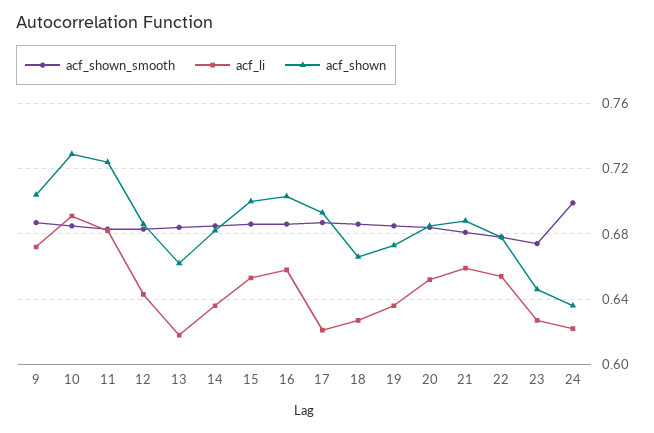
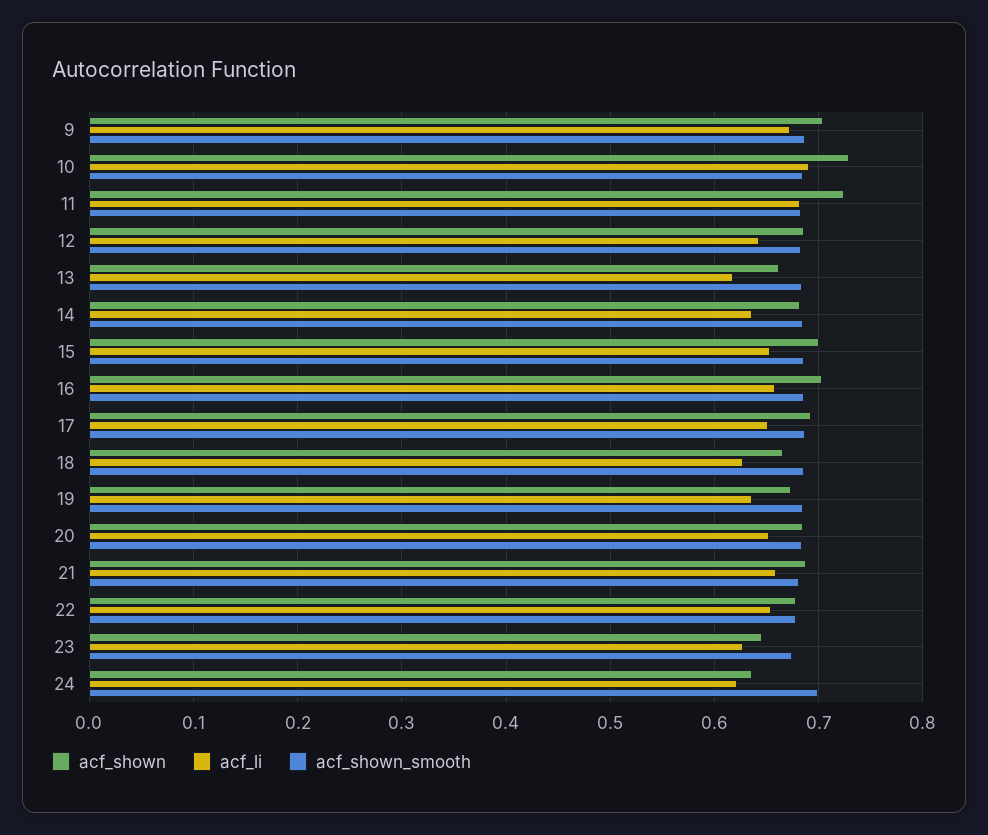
  {
    "acf_shown_smooth": {
      "9": 0.685,
      "10": 0.685,
      "11": 0.685,
      "12": 0.685,
      "13": 0.685,
      "14": 0.685,
      "15": 0.685,
      "16": 0.685,
      "17": 0.685,
      "18": 0.685,
      "19": 0.685,
      "20": 0.685,
      "21": 0.68,
      "22": 0.68,
      "23": 0.675,
      "24": 0.7
    },
    "acf_li": {
      "9": 0.67,
      "10": 0.69,
      "11": 0.68,
      "12": 0.645,
      "13": 0.62,
      "14": 0.635,
      "15": 0.655,
      "16": 0.66,
-     "17": 0.62,
+     "17": 0.65,
      "18": 0.625,
      "19": 0.635,
      "20": 0.65,
      "21": 0.66,
      "22": 0.655,
      "23": 0.625,
      "24": 0.62
    },
    "acf_shown": {
      "9": 0.705,
      "10": 0.73,
      "11": 0.725,
      "12": 0.685,
      "13": 0.66,
      "14": 0.68,
      "15": 0.7,
      "16": 0.705,
      "17": 0.695,
      "18": 0.665,
      "19": 0.675,
      "20": 0.685,
      "21": 0.69,
      "22": 0.68,
      "23": 0.645,
      "24": 0.635
    }
  }

